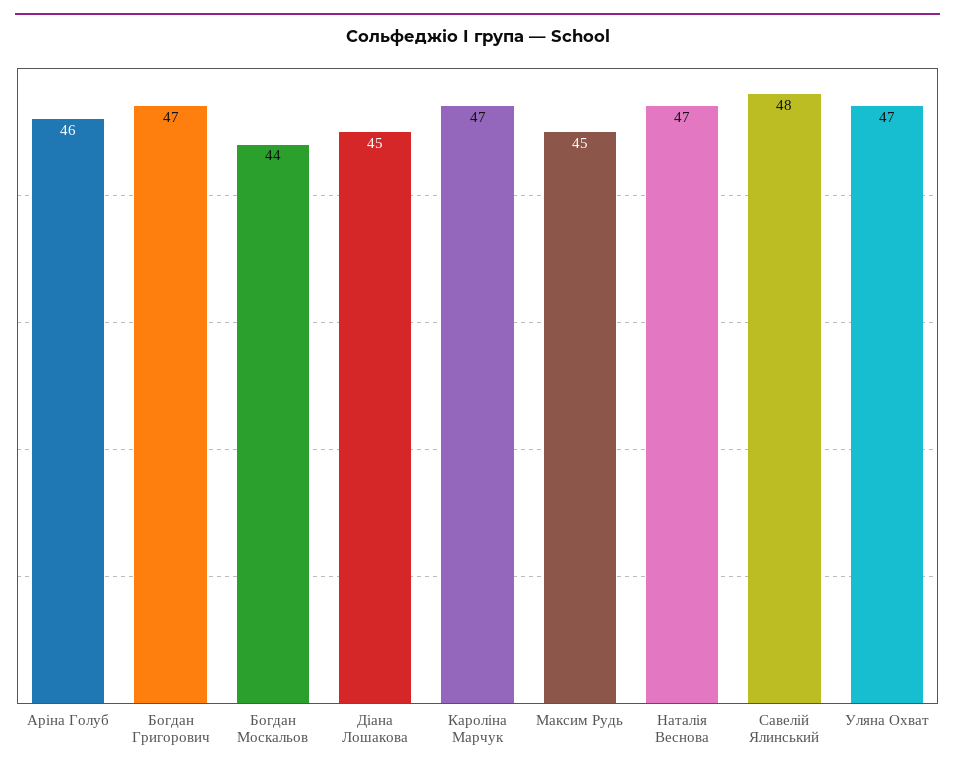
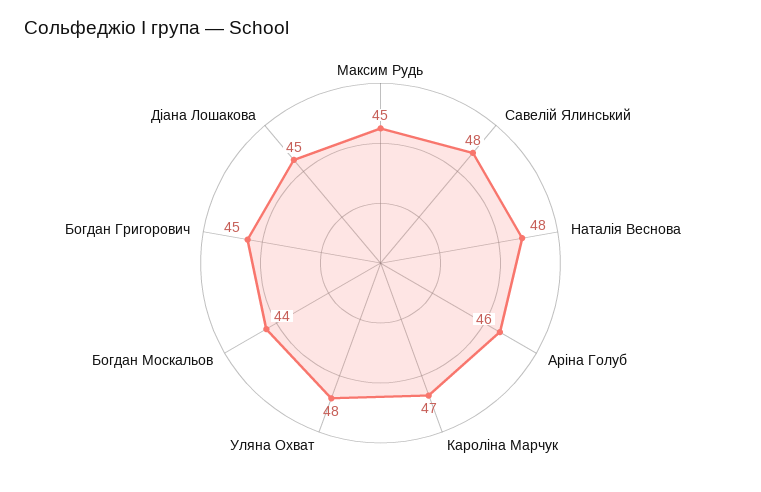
  {
    "Аріна Голуб": 46,
-   "Богдан Григорович": 47,
+   "Богдан Григорович": 45,
    "Богдан Москальов": 44,
    "Діана Лошакова": 45,
    "Кароліна Марчук": 47,
    "Максим Рудь": 45,
-   "Наталія Веснова": 47,
+   "Наталія Веснова": 48,
    "Савелій Ялинський": 48,
-   "Уляна Охват": 47
+   "Уляна Охват": 48
  }

